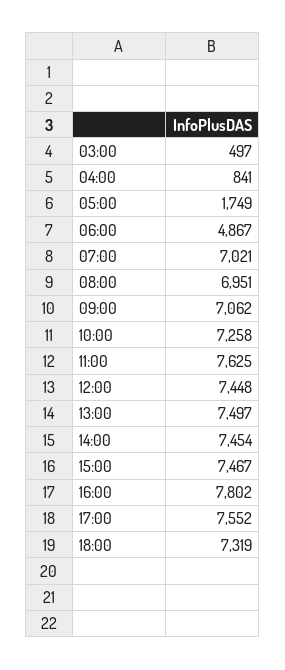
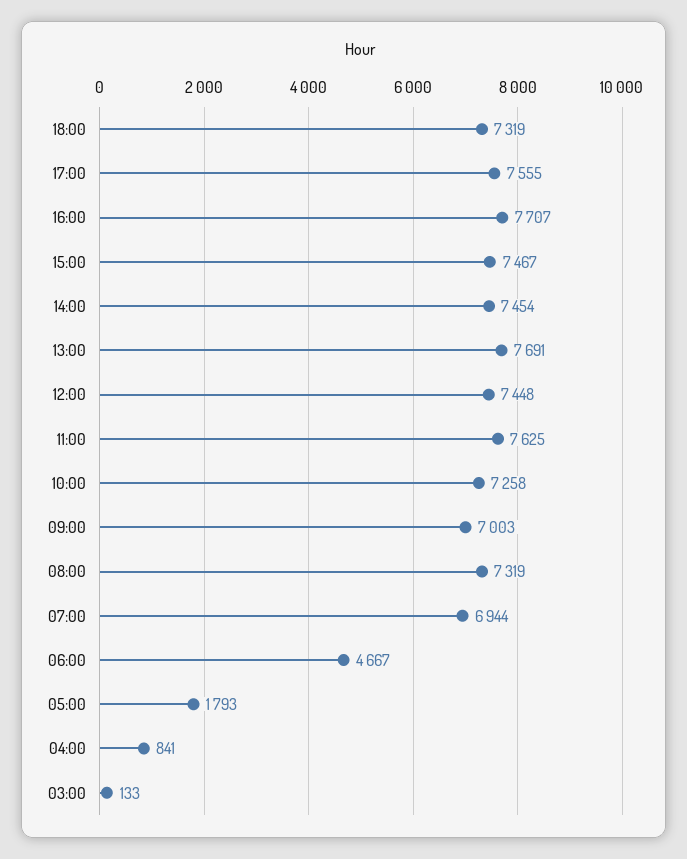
  {
-   "03:00": 497,
+   "03:00": 133,
    "04:00": 841,
-   "05:00": 1749,
+   "05:00": 1793,
-   "06:00": 4867,
+   "06:00": 4667,
-   "07:00": 7021,
+   "07:00": 6944,
-   "08:00": 6951,
+   "08:00": 7319,
-   "09:00": 7062,
+   "09:00": 7003,
    "10:00": 7258,
    "11:00": 7625,
    "12:00": 7448,
-   "13:00": 7497,
+   "13:00": 7691,
    "14:00": 7454,
    "15:00": 7467,
-   "16:00": 7802,
+   "16:00": 7707,
-   "17:00": 7552,
+   "17:00": 7555,
    "18:00": 7319
  }

